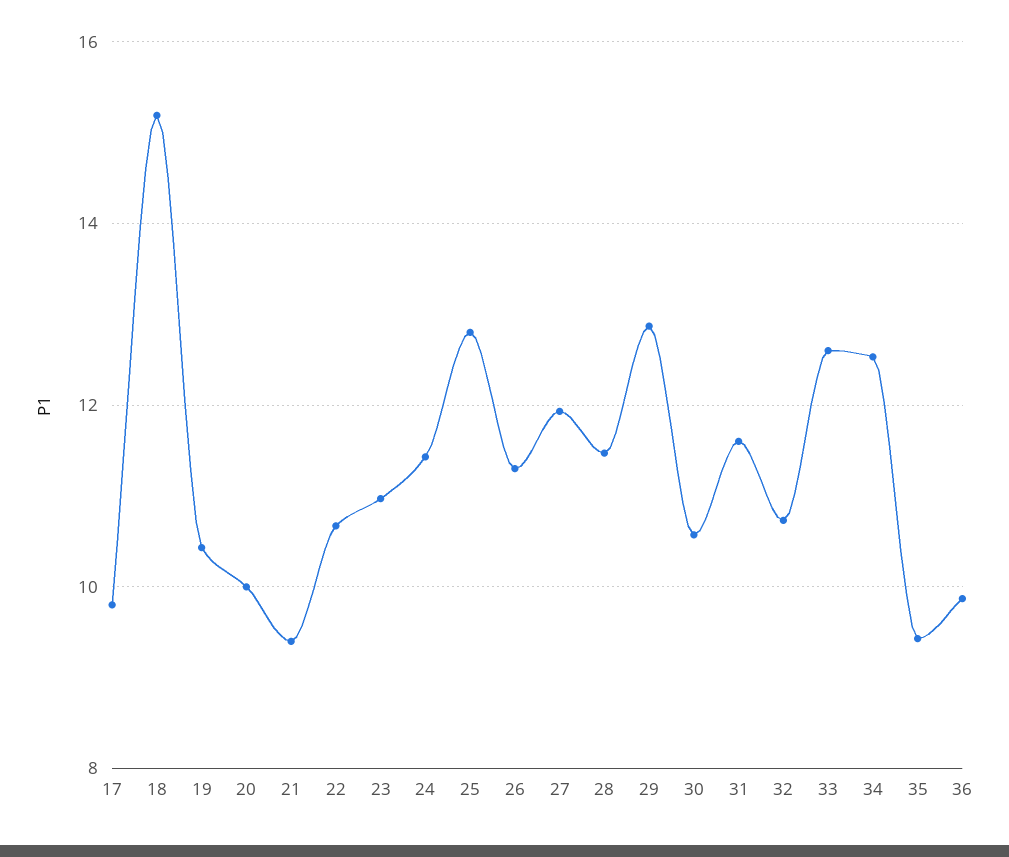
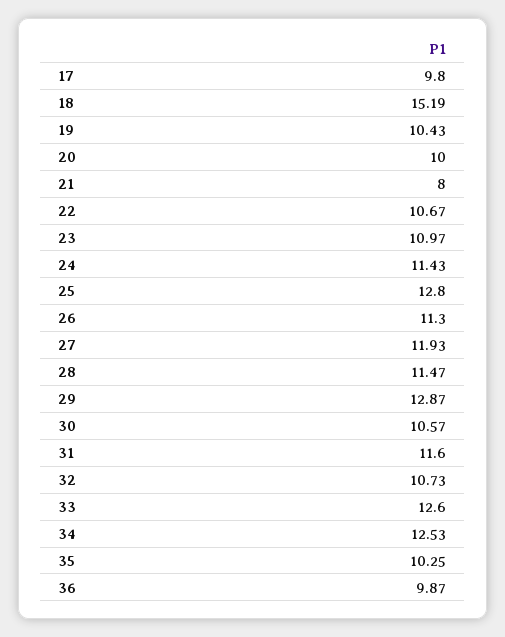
  {
    "17": 9.8,
    "18": 15.19,
    "19": 10.43,
    "20": 10,
-   "21": 9.4,
+   "21": 8,
    "22": 10.67,
    "23": 10.97,
    "24": 11.43,
    "25": 12.8,
    "26": 11.3,
    "27": 11.93,
    "28": 11.47,
    "29": 12.87,
    "30": 10.57,
    "31": 11.6,
    "32": 10.73,
    "33": 12.6,
    "34": 12.53,
-   "35": 9.4,
+   "35": 10.25,
    "36": 9.87
  }

